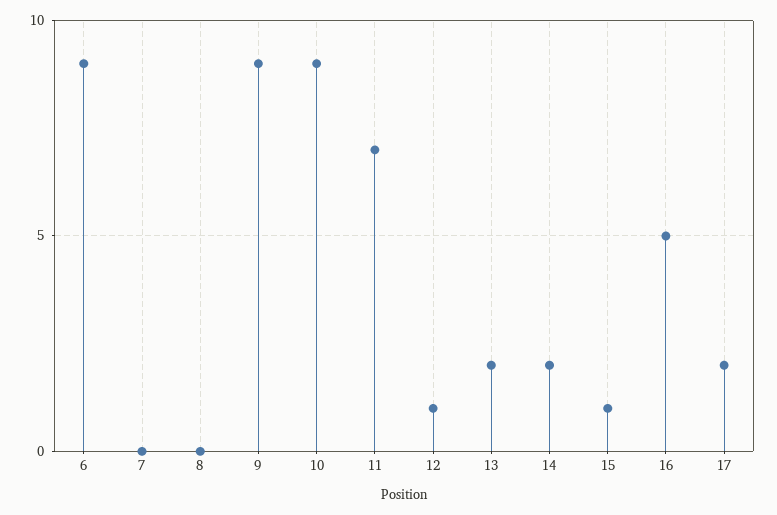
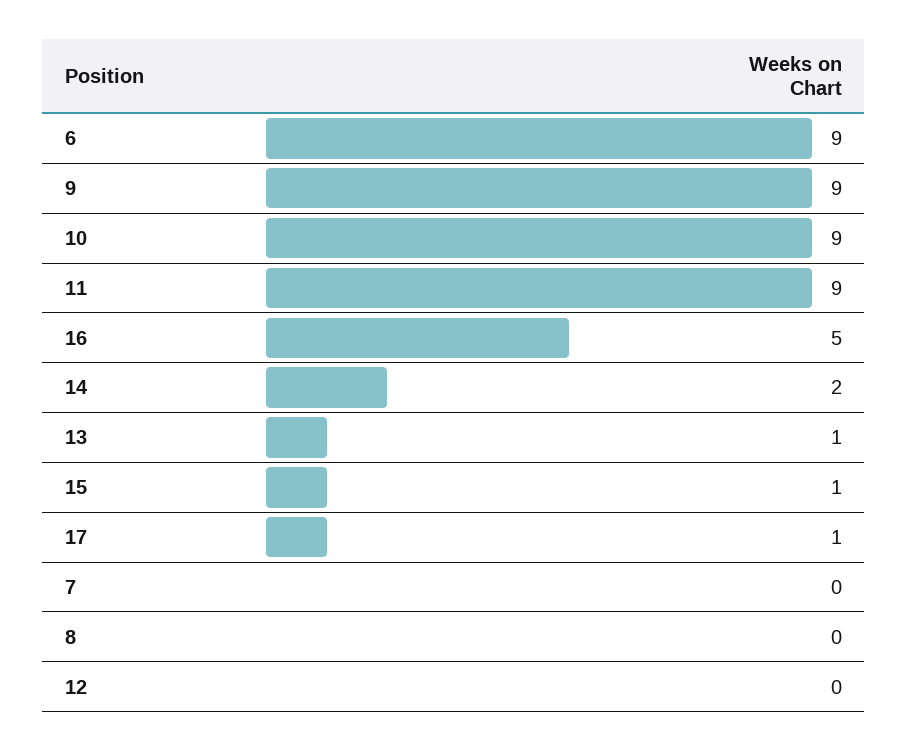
  {
    "6": 9,
    "7": 0,
    "8": 0,
    "9": 9,
    "10": 9,
-   "11": 7,
+   "11": 9,
-   "12": 1,
+   "12": 0,
-   "13": 2,
+   "13": 1,
    "14": 2,
    "15": 1,
    "16": 5,
-   "17": 2
+   "17": 1
  }

